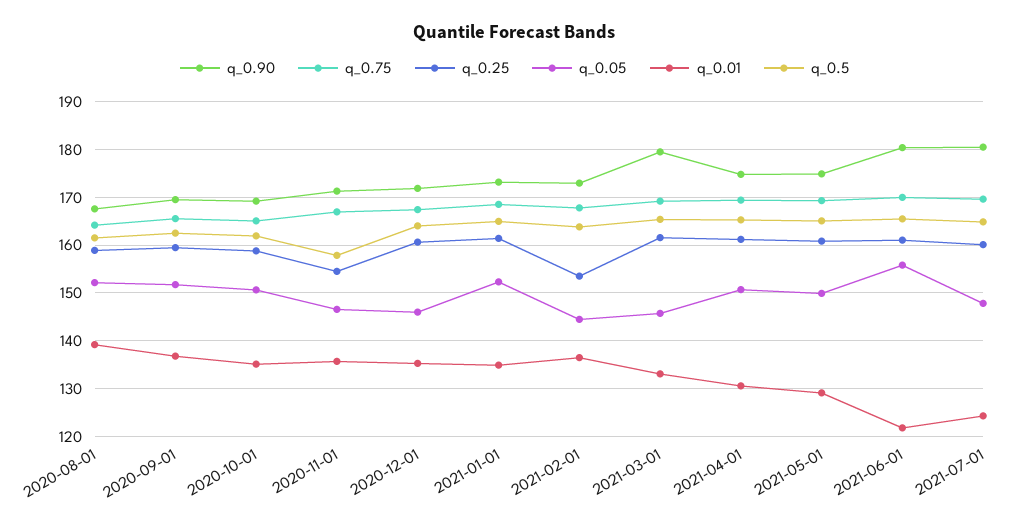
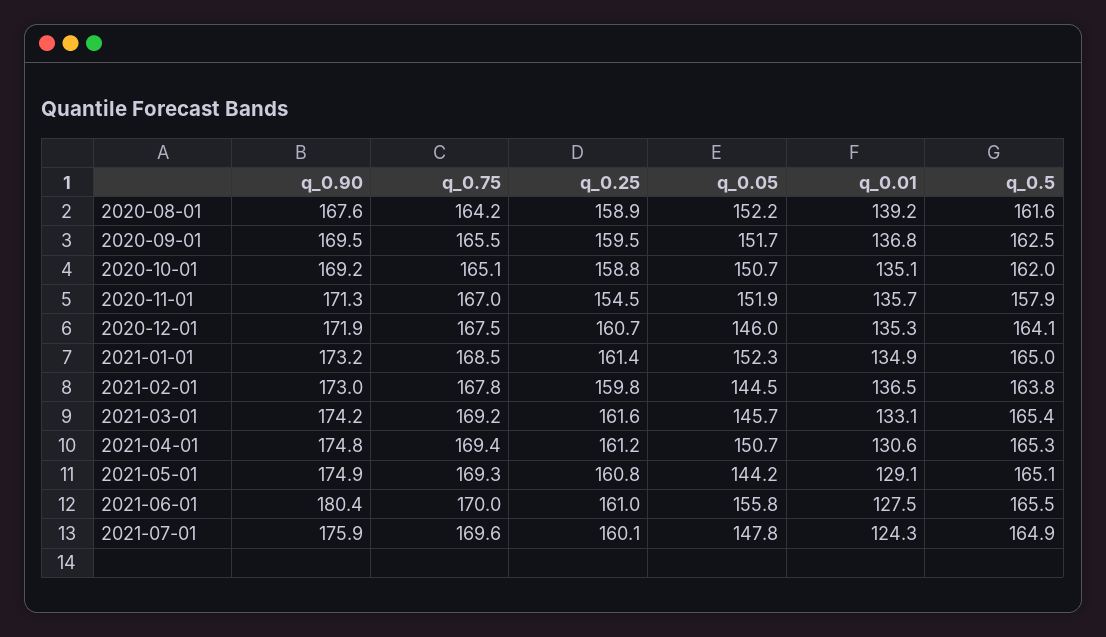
  {
    "q_0.90": {
      "2020-08-01": 167.6,
      "2020-09-01": 169.5,
      "2020-10-01": 169.2,
      "2020-11-01": 171.3,
      "2020-12-01": 171.9,
      "2021-01-01": 173.2,
      "2021-02-01": 173,
-     "2021-03-01": 180,
+     "2021-03-01": 174.2,
      "2021-04-01": 174.8,
      "2021-05-01": 174.9,
      "2021-06-01": 180.4,
-     "2021-07-01": 180
+     "2021-07-01": 175.9
    },
    "q_0.75": {
      "2020-08-01": 164.2,
      "2020-09-01": 165.5,
      "2020-10-01": 165.1,
      "2020-11-01": 167,
      "2020-12-01": 167.5,
      "2021-01-01": 168.5,
      "2021-02-01": 167.8,
      "2021-03-01": 169.2,
      "2021-04-01": 169.4,
      "2021-05-01": 169.3,
      "2021-06-01": 170,
      "2021-07-01": 169.6
    },
    "q_0.25": {
      "2020-08-01": 158.9,
      "2020-09-01": 159.5,
      "2020-10-01": 158.8,
      "2020-11-01": 154.5,
      "2020-12-01": 160.7,
      "2021-01-01": 161.4,
-     "2021-02-01": 154,
+     "2021-02-01": 159.8,
      "2021-03-01": 161.6,
      "2021-04-01": 161.2,
      "2021-05-01": 160.8,
      "2021-06-01": 161,
      "2021-07-01": 160.1
    },
    "q_0.05": {
      "2020-08-01": 152.2,
      "2020-09-01": 151.7,
      "2020-10-01": 150.7,
-     "2020-11-01": 146,
+     "2020-11-01": 151.9,
      "2020-12-01": 146,
      "2021-01-01": 152.3,
      "2021-02-01": 144.5,
      "2021-03-01": 145.7,
      "2021-04-01": 150.7,
-     "2021-05-01": 150,
+     "2021-05-01": 144.2,
      "2021-06-01": 155.8,
      "2021-07-01": 147.8
    },
    "q_0.01": {
      "2020-08-01": 139.2,
      "2020-09-01": 136.8,
      "2020-10-01": 135.1,
      "2020-11-01": 135.7,
      "2020-12-01": 135.3,
      "2021-01-01": 134.9,
      "2021-02-01": 136.5,
      "2021-03-01": 133.1,
      "2021-04-01": 130.6,
      "2021-05-01": 129.1,
-     "2021-06-01": 122,
+     "2021-06-01": 127.5,
      "2021-07-01": 124.3
    },
    "q_0.5": {
      "2020-08-01": 161.6,
      "2020-09-01": 162.5,
      "2020-10-01": 162,
      "2020-11-01": 157.9,
      "2020-12-01": 164.1,
      "2021-01-01": 165,
      "2021-02-01": 163.8,
      "2021-03-01": 165.4,
      "2021-04-01": 165.3,
      "2021-05-01": 165.1,
      "2021-06-01": 165.5,
      "2021-07-01": 164.9
    }
  }

